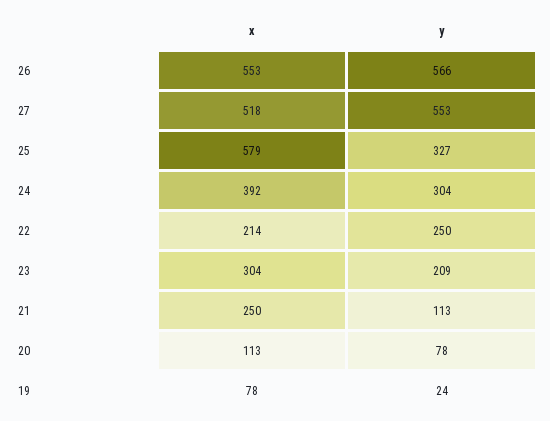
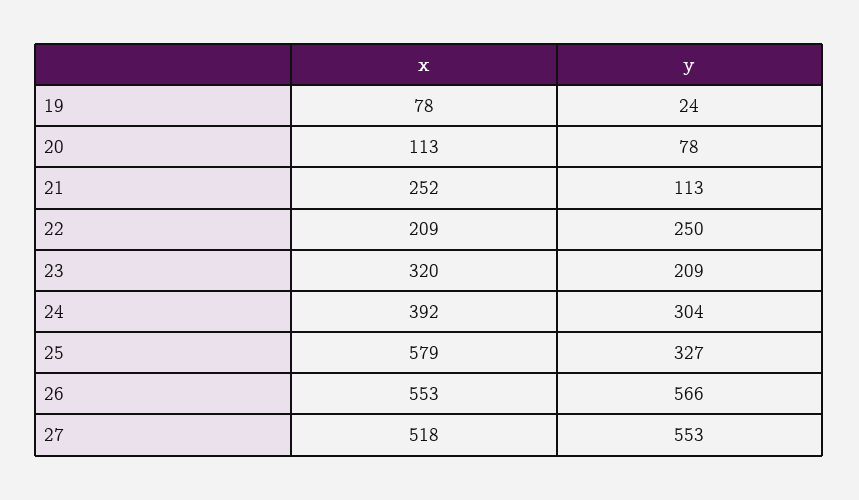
  {
    "x": {
      "26": 553,
      "27": 518,
      "25": 579,
      "24": 392,
-     "22": 214,
+     "22": 209,
-     "23": 304,
+     "23": 320,
-     "21": 250,
+     "21": 252,
      "20": 113,
      "19": 78
    },
    "y": {
      "26": 566,
      "27": 553,
      "25": 327,
      "24": 304,
      "22": 250,
      "23": 209,
      "21": 113,
      "20": 78,
      "19": 24
    }
  }

